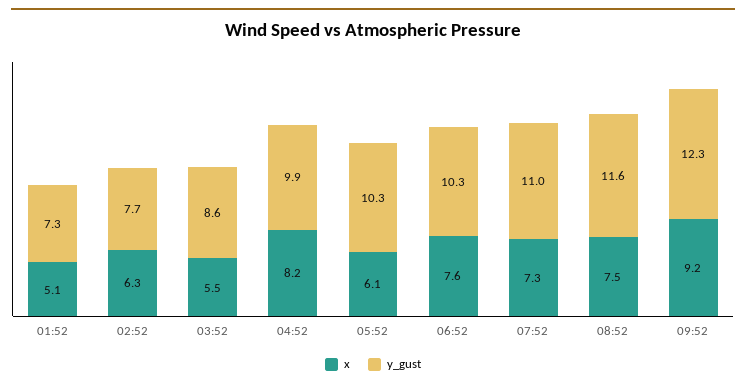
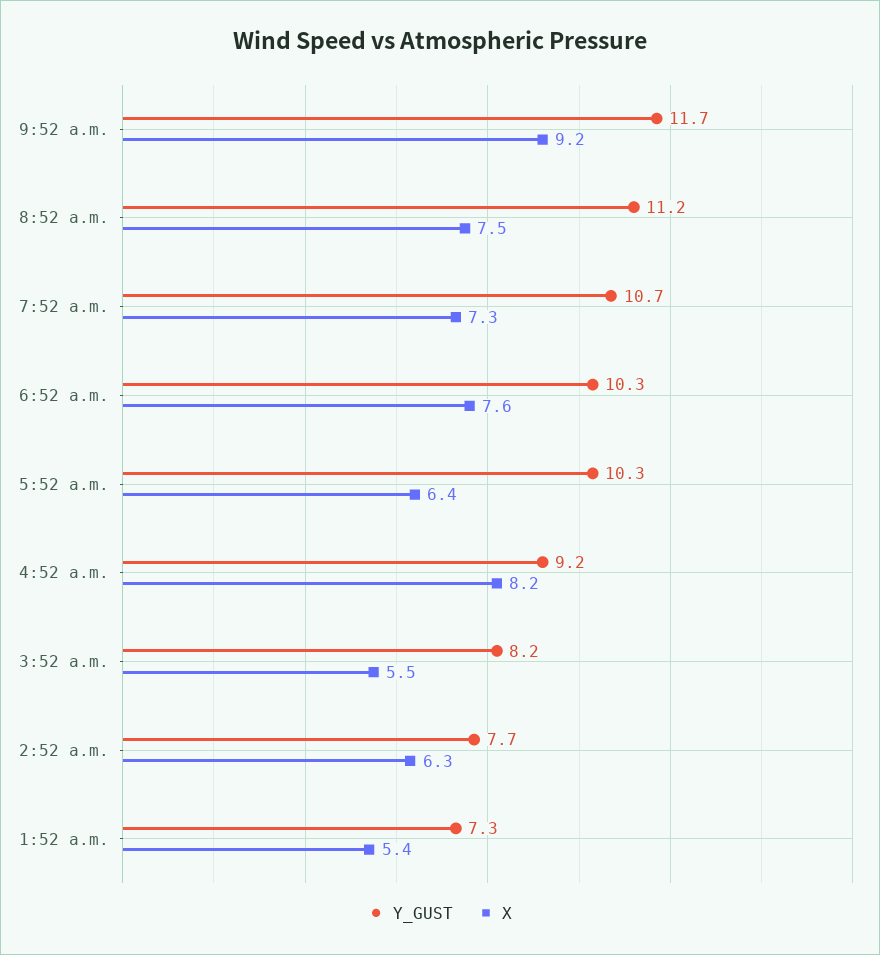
  {
    "x": {
-     "01:52": 5.1,
+     "01:52": 5.4,
      "02:52": 6.3,
      "03:52": 5.5,
      "04:52": 8.2,
-     "05:52": 6.1,
+     "05:52": 6.4,
      "06:52": 7.6,
      "07:52": 7.3,
      "08:52": 7.5,
      "09:52": 9.2
    },
    "y_gust": {
      "01:52": 7.3,
      "02:52": 7.7,
-     "03:52": 8.6,
+     "03:52": 8.2,
-     "04:52": 9.9,
+     "04:52": 9.2,
      "05:52": 10.3,
      "06:52": 10.3,
-     "07:52": 11,
+     "07:52": 10.7,
-     "08:52": 11.6,
+     "08:52": 11.2,
-     "09:52": 12.3
+     "09:52": 11.7
    }
  }

